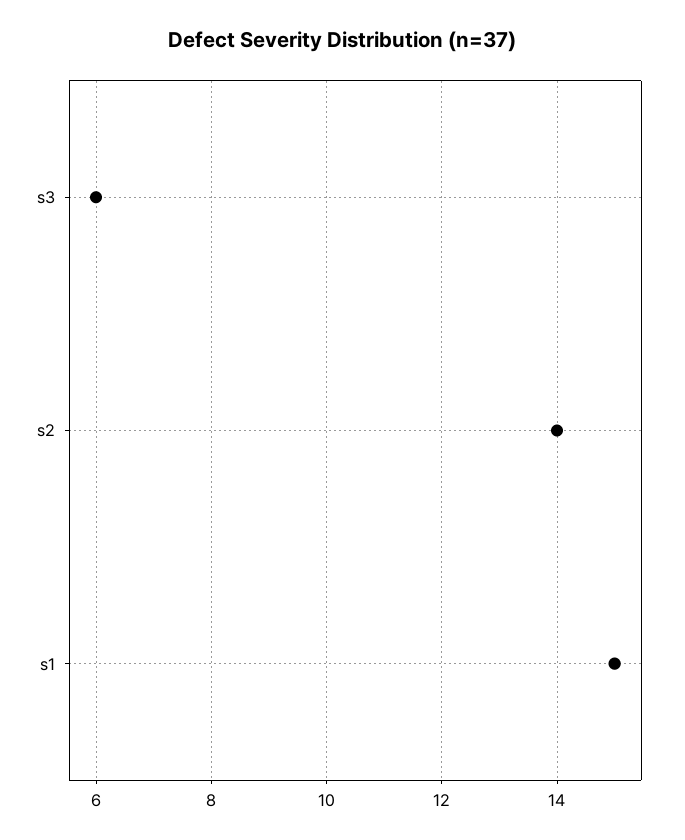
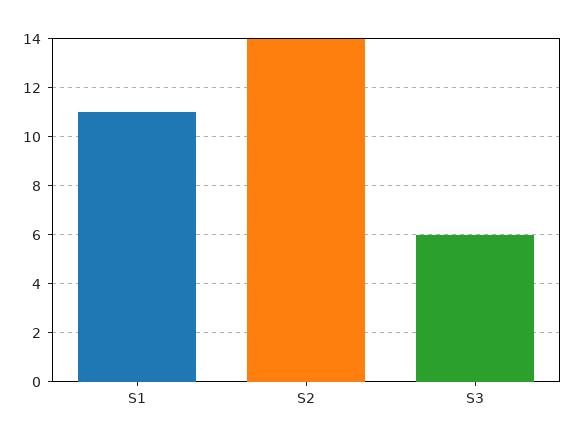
  {
    "s3": 6,
    "s2": 14,
-   "s1": 15
+   "s1": 11
  }

